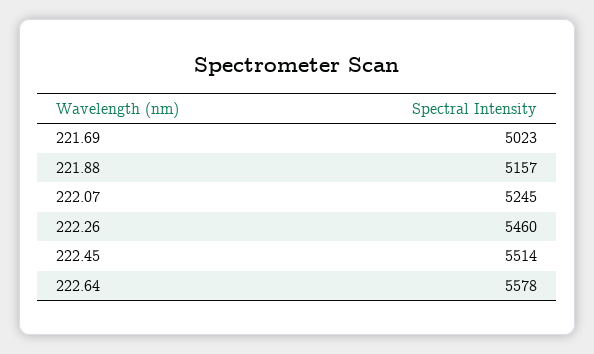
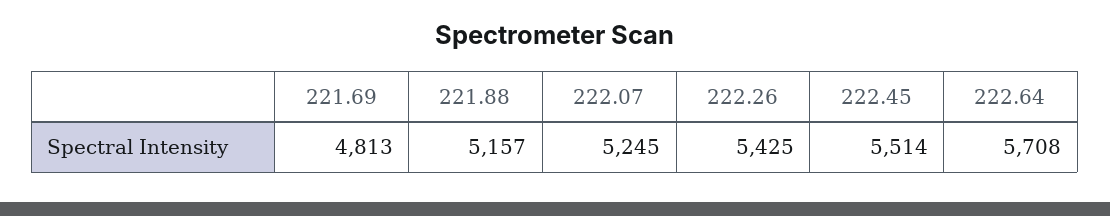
  {
-   "221.69": 5023,
+   "221.69": 4813,
    "221.88": 5157,
    "222.07": 5245,
-   "222.26": 5460,
+   "222.26": 5425,
    "222.45": 5514,
-   "222.64": 5578
+   "222.64": 5708
  }

